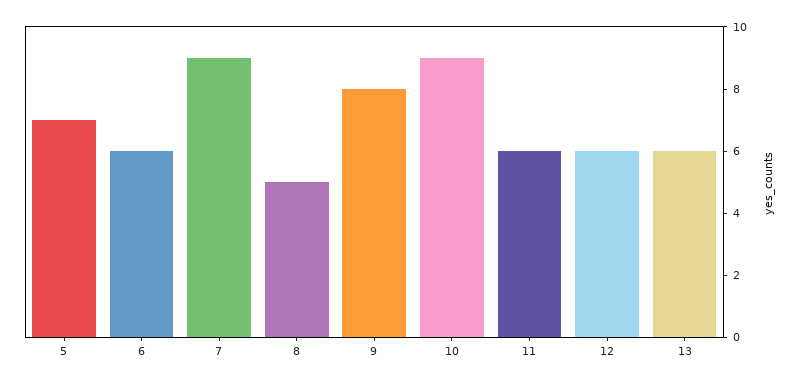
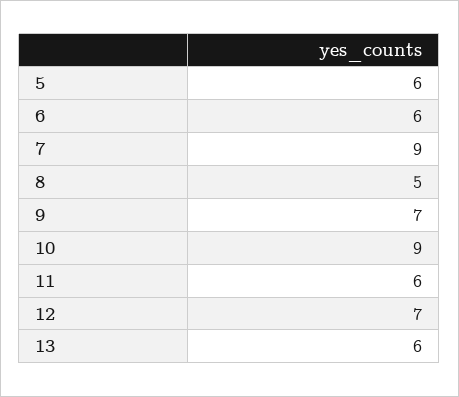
  {
-   "5": 7,
+   "5": 6,
    "6": 6,
    "7": 9,
    "8": 5,
-   "9": 8,
+   "9": 7,
    "10": 9,
    "11": 6,
-   "12": 6,
+   "12": 7,
    "13": 6
  }

